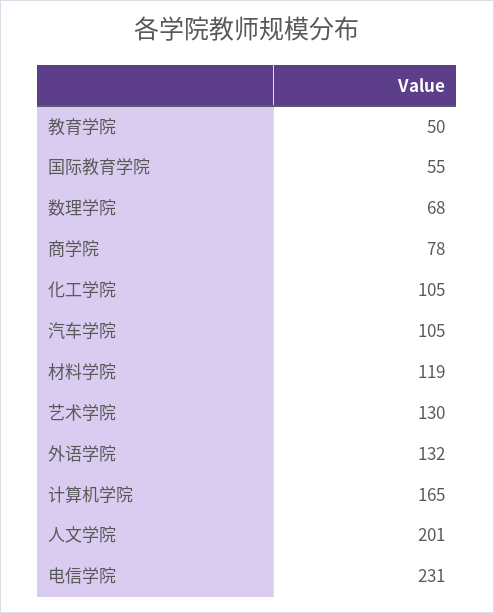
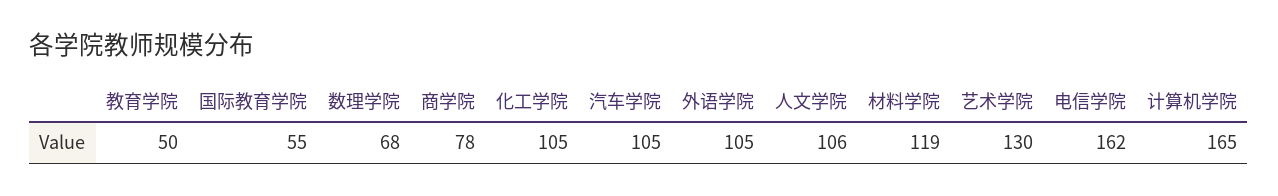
  {
    "教育学院": 50,
    "国际教育学院": 55,
    "数理学院": 68,
    "商学院": 78,
    "化工学院": 105,
    "汽车学院": 105,
    "材料学院": 119,
    "艺术学院": 130,
-   "外语学院": 132,
+   "外语学院": 105,
    "计算机学院": 165,
-   "人文学院": 201,
+   "人文学院": 106,
-   "电信学院": 231
+   "电信学院": 162
  }

